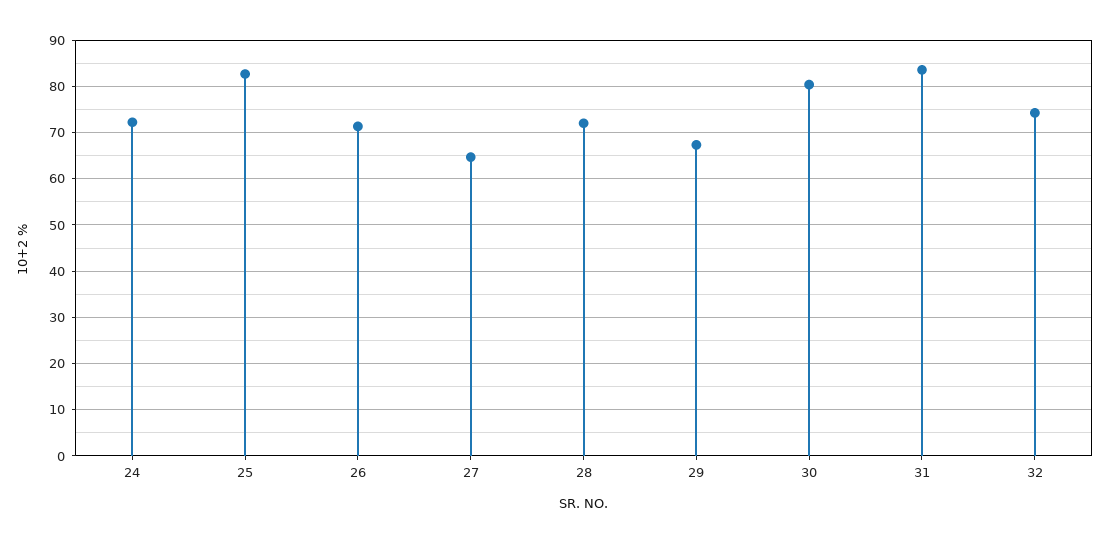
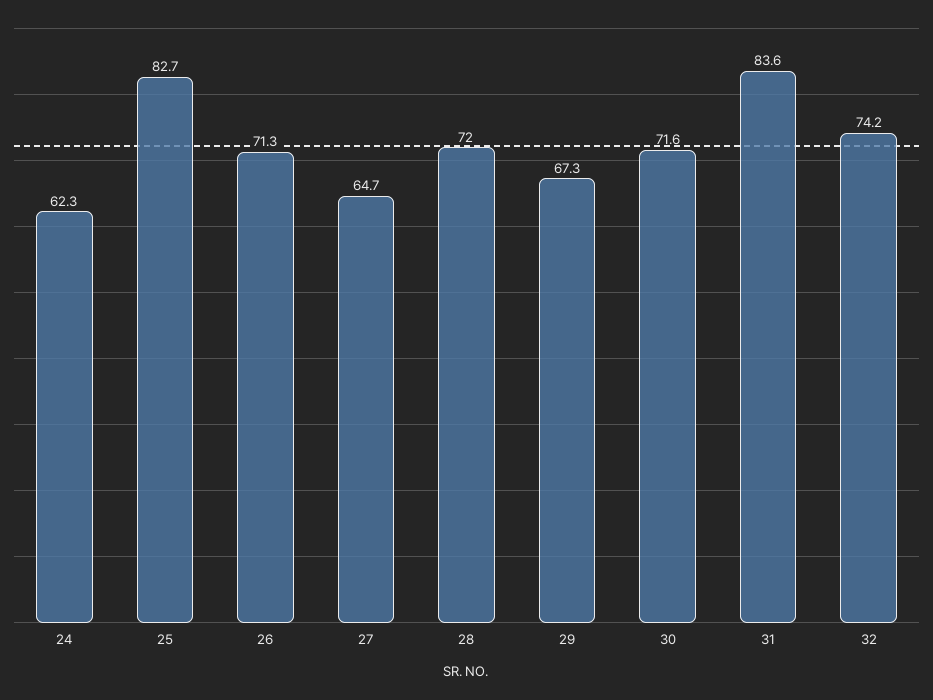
  {
-   "24": 72,
+   "24": 62.3,
    "25": 82.7,
    "26": 71.3,
    "27": 64.7,
    "28": 72,
    "29": 67.3,
-   "30": 80,
+   "30": 71.6,
    "31": 83.6,
    "32": 74.2
  }

